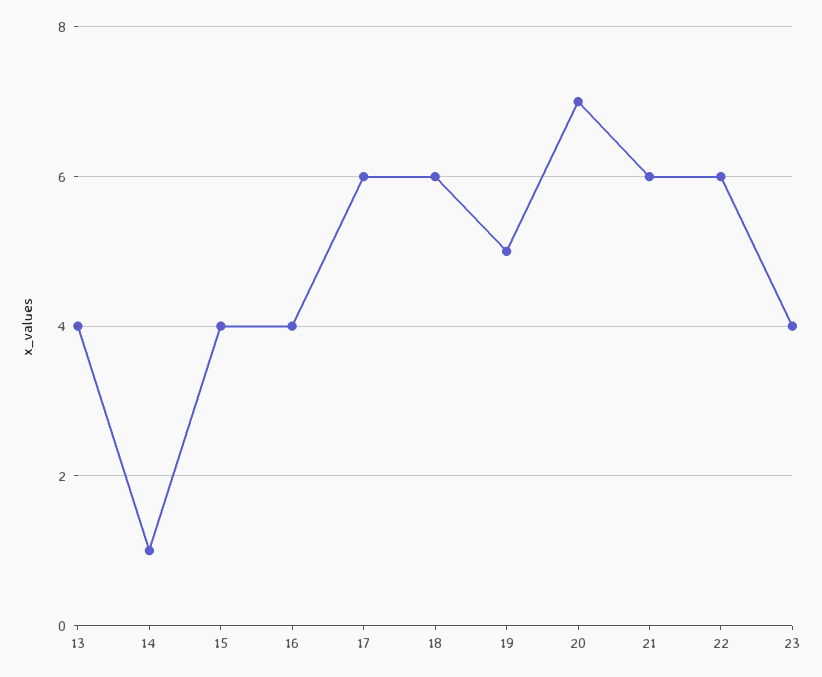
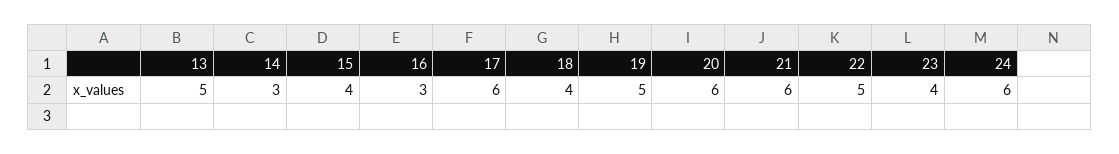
  {
-   "13": 4,
+   "13": 5,
-   "14": 1,
+   "14": 3,
    "15": 4,
-   "16": 4,
+   "16": 3,
    "17": 6,
-   "18": 6,
+   "18": 4,
    "19": 5,
-   "20": 7,
+   "20": 6,
    "21": 6,
-   "22": 6,
+   "22": 5,
-   "23": 4
+   "23": 4,
+   "24": 6
  }

